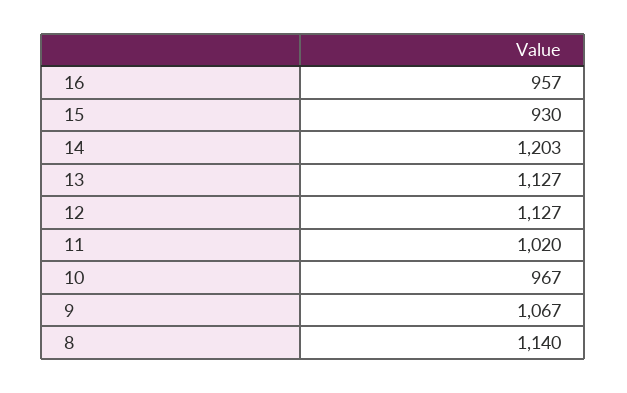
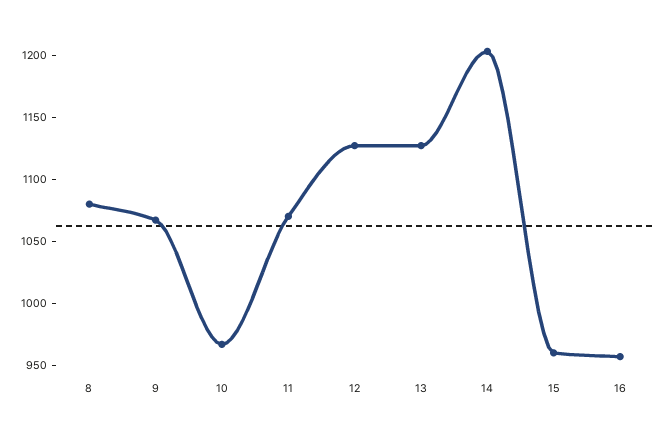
  {
    "16": 957,
-   "15": 930,
+   "15": 960,
    "14": 1203,
    "13": 1127,
    "12": 1127,
-   "11": 1020,
+   "11": 1070,
    "10": 967,
    "9": 1067,
-   "8": 1140
+   "8": 1080
  }

